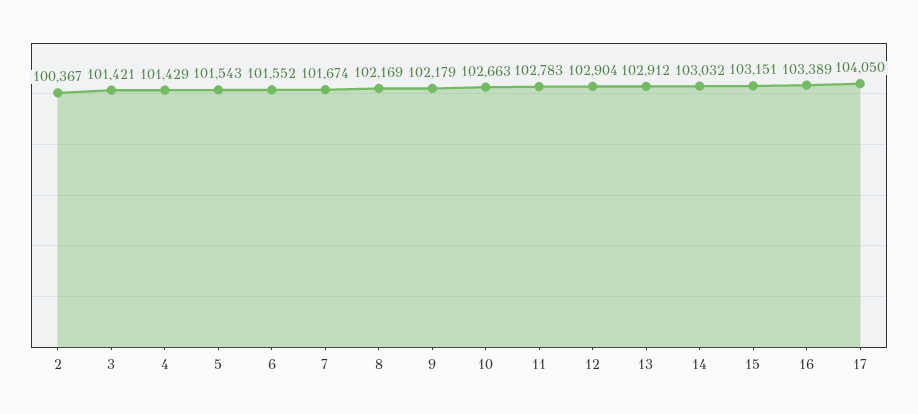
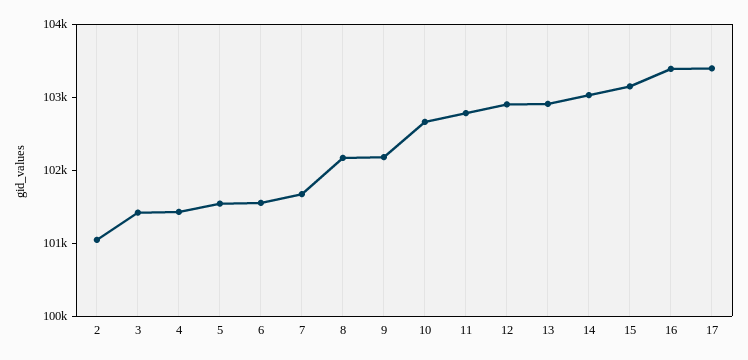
  {
-   "2": 100367,
+   "2": 101000,
    "3": 101421,
    "4": 101429,
    "5": 101543,
    "6": 101552,
    "7": 101674,
    "8": 102169,
    "9": 102179,
    "10": 102663,
    "11": 102783,
    "12": 102904,
    "13": 102912,
    "14": 103032,
    "15": 103151,
    "16": 103389,
-   "17": 104050
+   "17": 103400
  }

